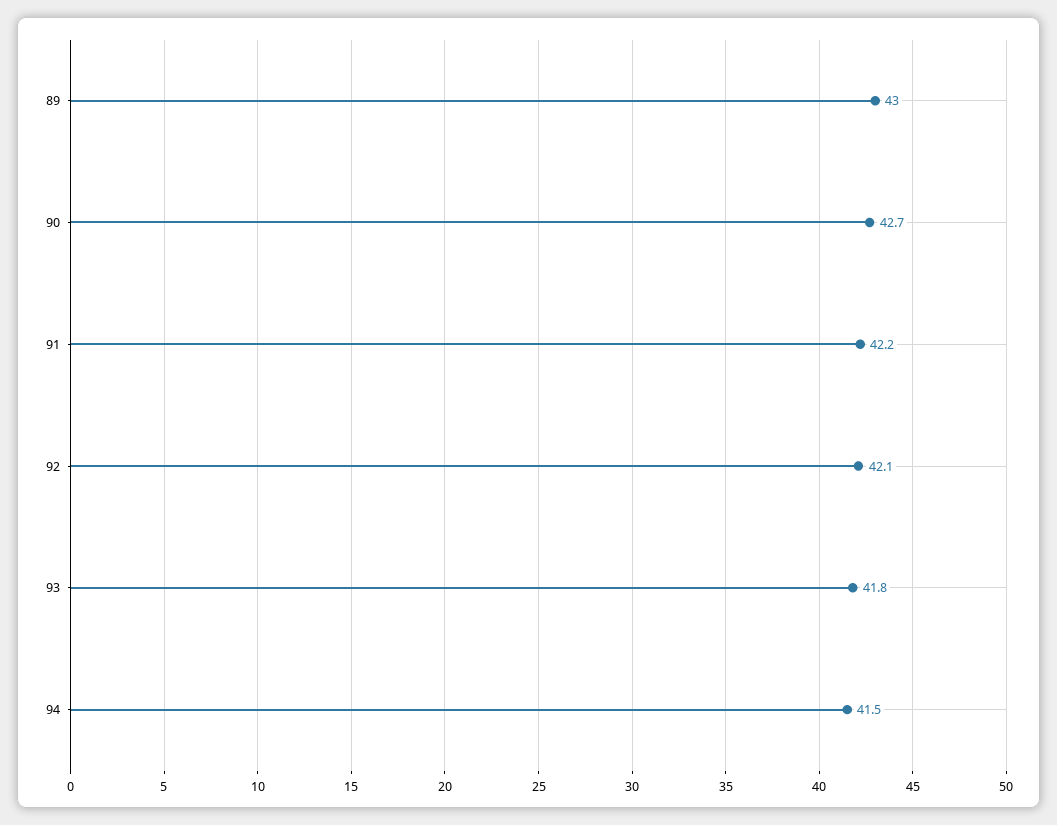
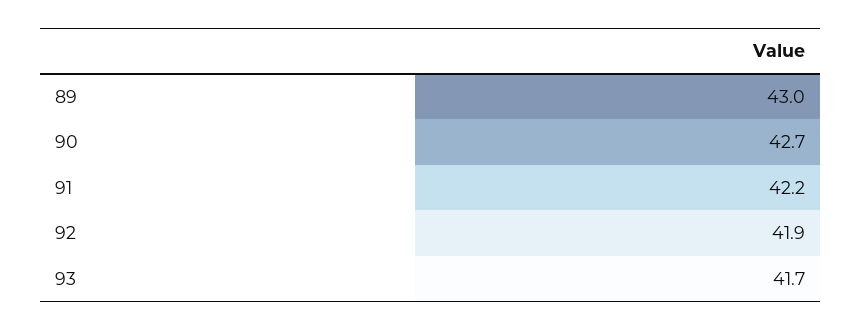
  {
    "89": 43,
    "90": 42.7,
    "91": 42.2,
-   "92": 42.1,
+   "92": 41.9,
-   "93": 41.8,
+   "93": 41.7
-   "94": 41.5
  }

